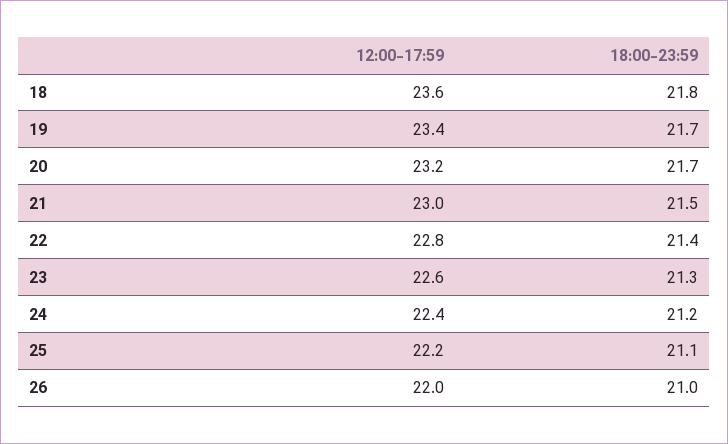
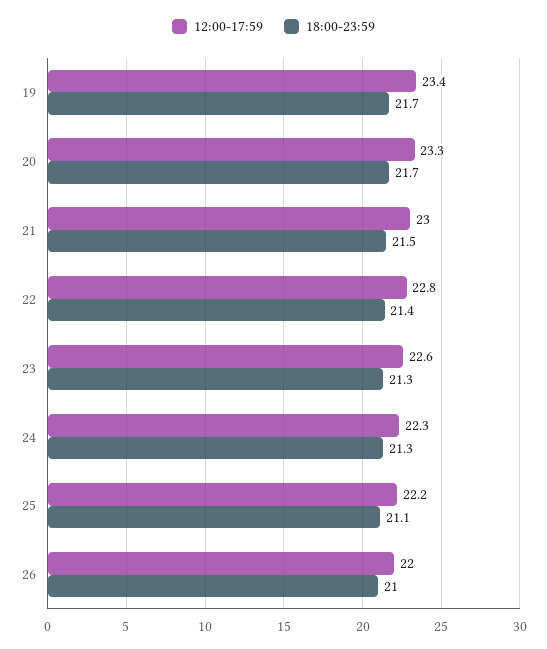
  {
    "12:00-17:59": {
-     "18": 23.6,
      "19": 23.4,
-     "20": 23.2,
+     "20": 23.3,
      "21": 23,
      "22": 22.8,
      "23": 22.6,
-     "24": 22.4,
+     "24": 22.3,
      "25": 22.2,
      "26": 22
    },
    "18:00-23:59": {
-     "18": 21.8,
      "19": 21.7,
      "20": 21.7,
      "21": 21.5,
      "22": 21.4,
      "23": 21.3,
-     "24": 21.2,
+     "24": 21.3,
      "25": 21.1,
      "26": 21
    }
  }

